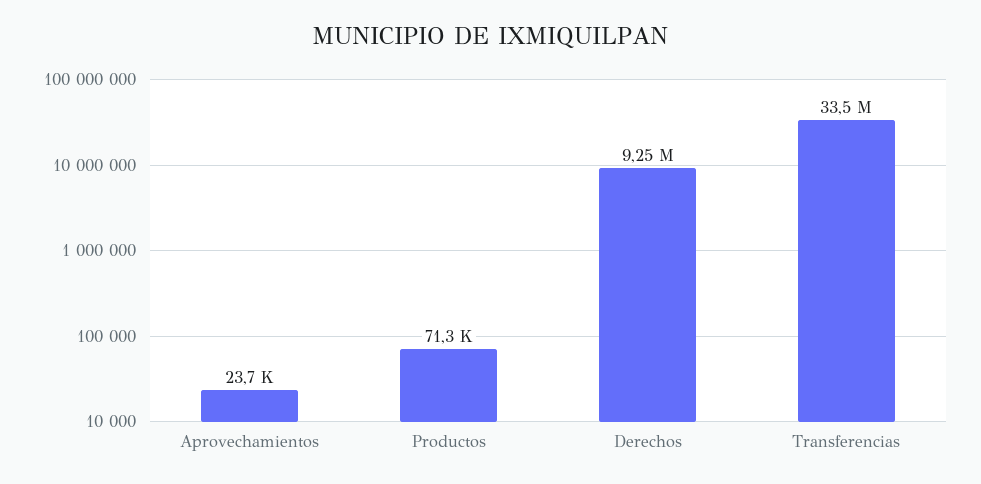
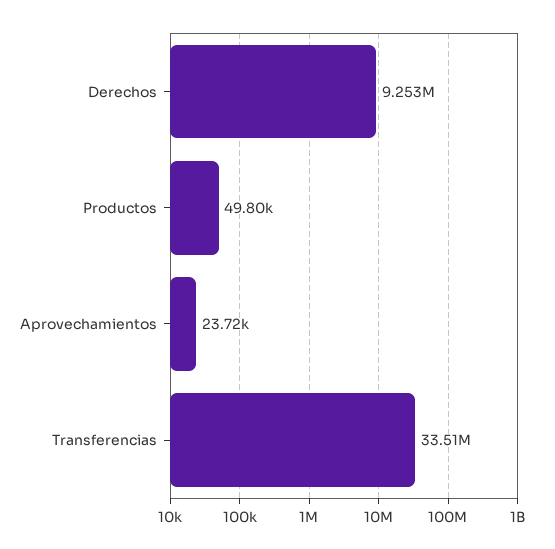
  {
    "Aprovechamientos": 23720,
-   "Productos": 71300,
+   "Productos": 49800,
    "Derechos": 9253000,
    "Transferencias": 33510000
  }

